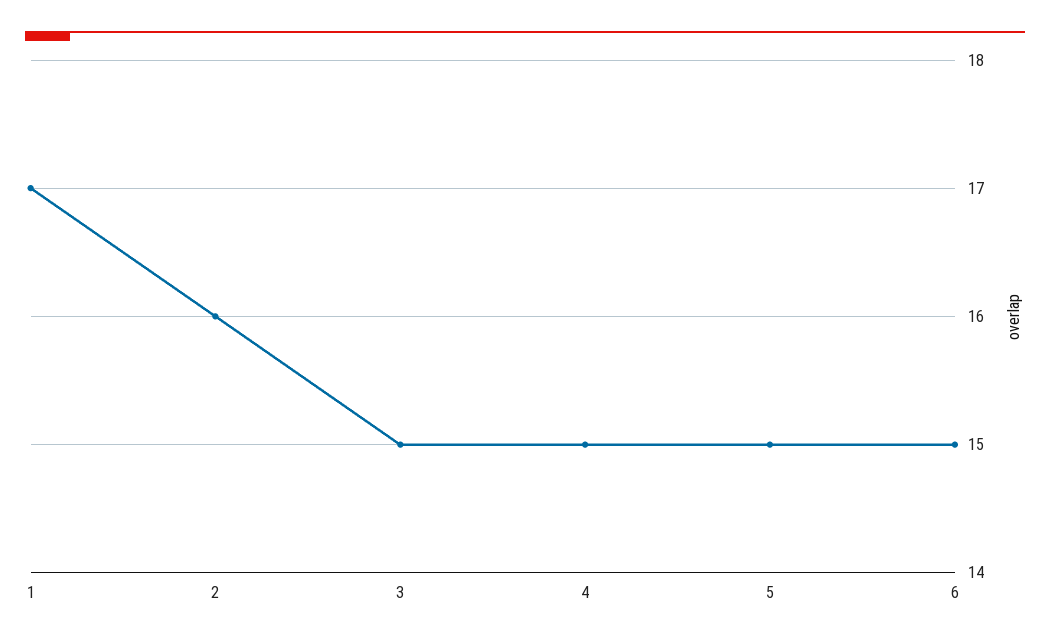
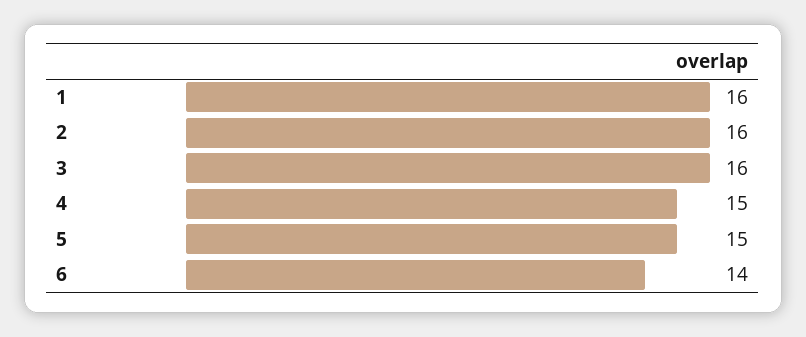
  {
-   "1": 17,
+   "1": 16,
    "2": 16,
-   "3": 15,
+   "3": 16,
    "4": 15,
    "5": 15,
-   "6": 15
+   "6": 14
  }

